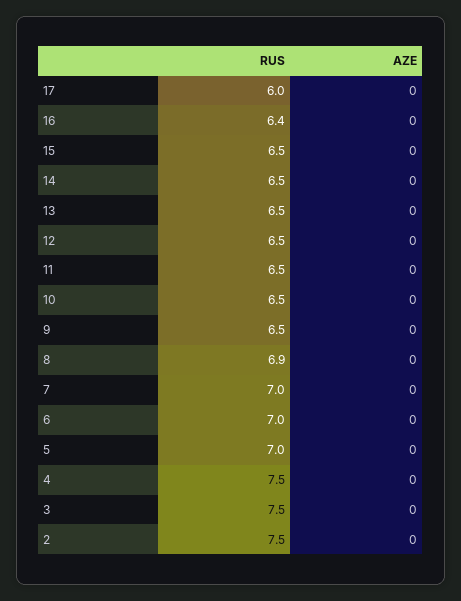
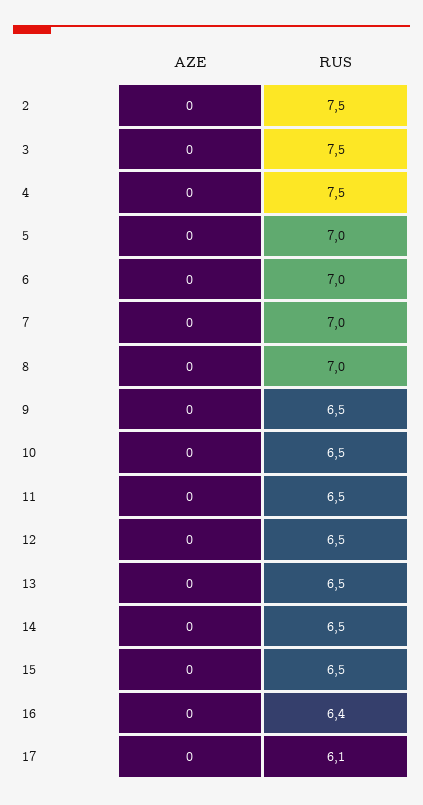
  {
    "RUS": {
-     "17": 6,
+     "17": 6.1,
      "16": 6.4,
      "15": 6.5,
      "14": 6.5,
      "13": 6.5,
      "12": 6.5,
      "11": 6.5,
      "10": 6.5,
      "9": 6.5,
-     "8": 6.9,
+     "8": 7,
      "7": 7,
      "6": 7,
      "5": 7,
      "4": 7.5,
      "3": 7.5,
      "2": 7.5
    },
    "AZE": {
      "17": 0,
      "16": 0,
      "15": 0,
      "14": 0,
      "13": 0,
      "12": 0,
      "11": 0,
      "10": 0,
      "9": 0,
      "8": 0,
      "7": 0,
      "6": 0,
      "5": 0,
      "4": 0,
      "3": 0,
      "2": 0
    }
  }

